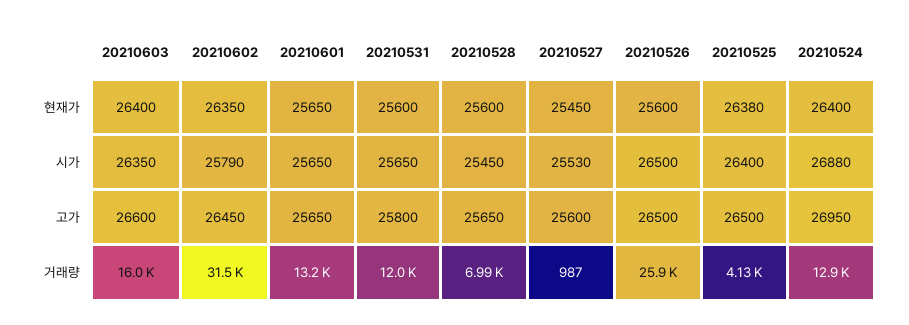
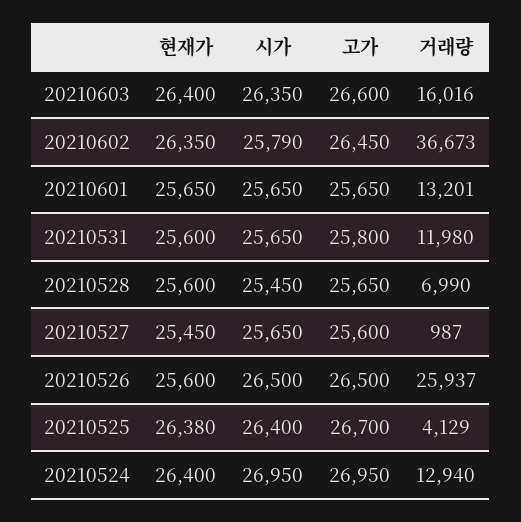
  {
    "20210603": {
      "현재가": 26400,
      "시가": 26350,
      "고가": 26600,
      "거래량": 16016
    },
    "20210602": {
      "현재가": 26350,
      "시가": 25790,
      "고가": 26450,
-     "거래량": 31500
+     "거래량": 36673
    },
    "20210601": {
      "현재가": 25650,
      "시가": 25650,
      "고가": 25650,
      "거래량": 13201
    },
    "20210531": {
      "현재가": 25600,
      "시가": 25650,
      "고가": 25800,
      "거래량": 11980
    },
    "20210528": {
      "현재가": 25600,
      "시가": 25450,
      "고가": 25650,
      "거래량": 6990
    },
    "20210527": {
      "현재가": 25450,
-     "시가": 25530,
+     "시가": 25650,
      "고가": 25600,
      "거래량": 987
    },
    "20210526": {
      "현재가": 25600,
      "시가": 26500,
      "고가": 26500,
      "거래량": 25937
    },
    "20210525": {
      "현재가": 26380,
      "시가": 26400,
-     "고가": 26500,
+     "고가": 26700,
      "거래량": 4129
    },
    "20210524": {
      "현재가": 26400,
-     "시가": 26880,
+     "시가": 26950,
      "고가": 26950,
      "거래량": 12940
    }
  }

